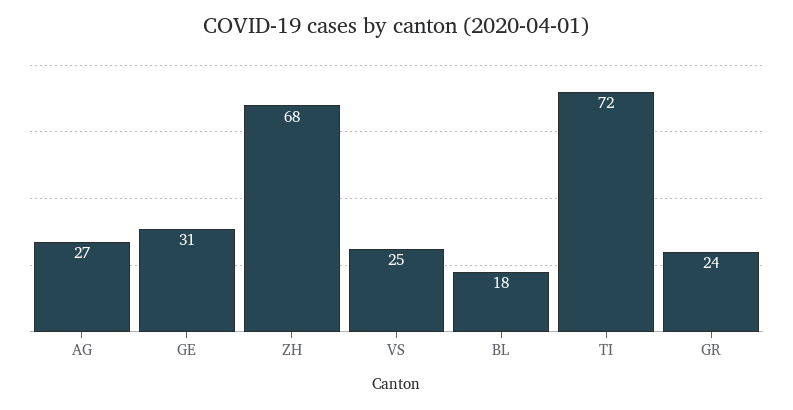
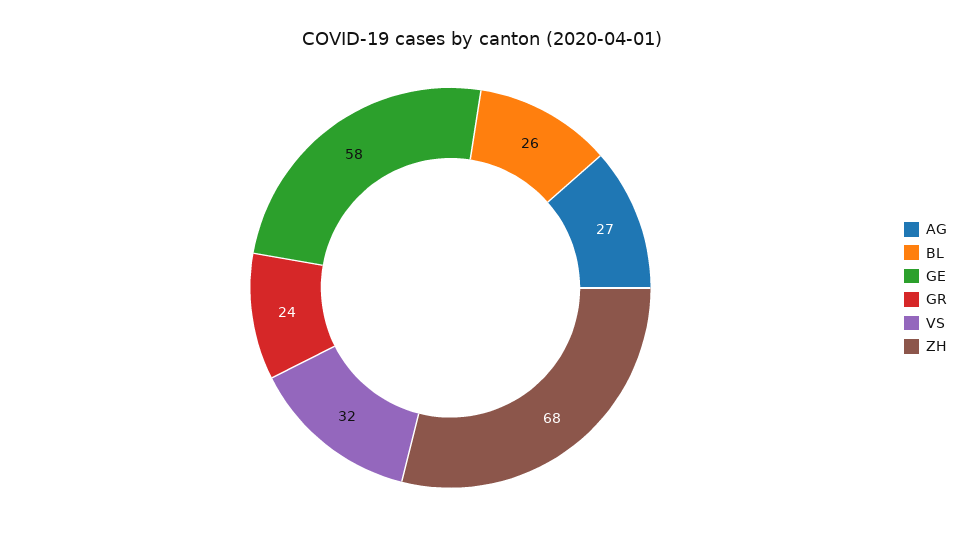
  {
    "AG": 27,
-   "GE": 31,
+   "GE": 58,
    "ZH": 68,
-   "VS": 25,
+   "VS": 32,
-   "BL": 18,
+   "BL": 26,
-   "TI": 72,
    "GR": 24
  }

